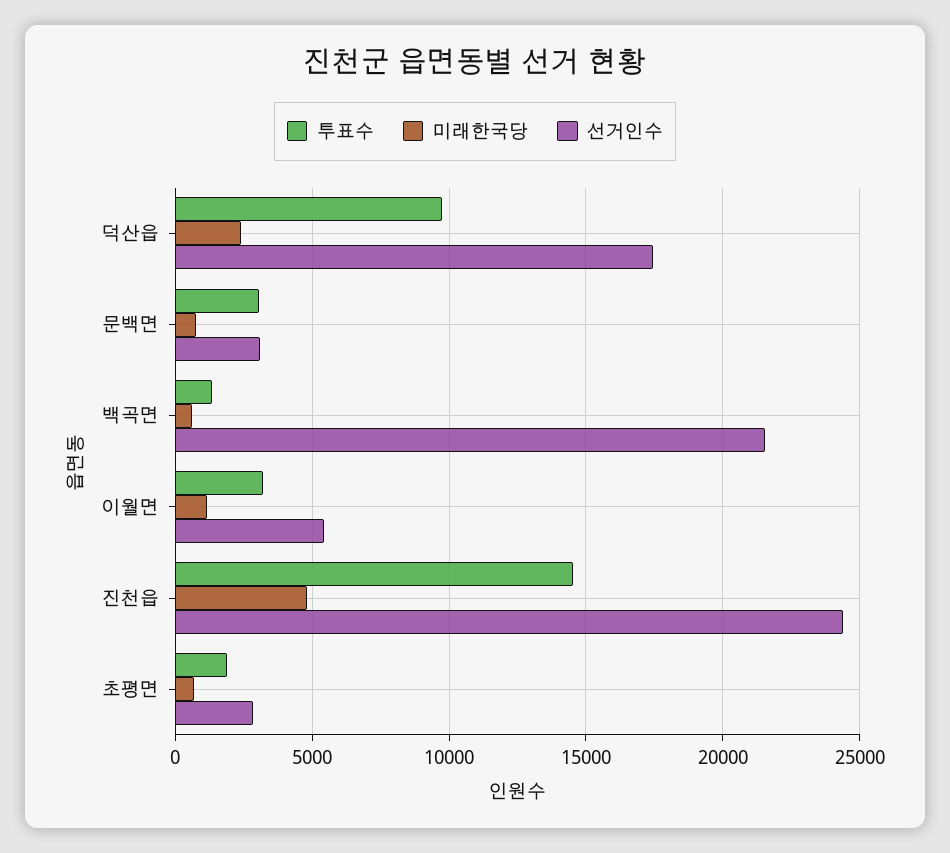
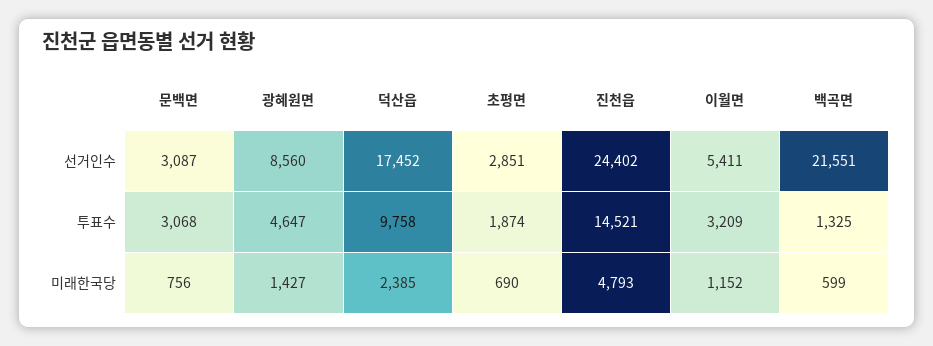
  {
    "투표수": {
      "덕산읍": 9758,
      "문백면": 3068,
      "백곡면": 1325,
      "이월면": 3209,
      "진천읍": 14521,
-     "초평면": 1874
+     "초평면": 1874,
+     "광혜원면": 4647
    },
    "미래한국당": {
      "덕산읍": 2385,
      "문백면": 756,
      "백곡면": 599,
      "이월면": 1152,
      "진천읍": 4793,
-     "초평면": 690
+     "초평면": 690,
+     "광혜원면": 1427
    },
    "선거인수": {
      "덕산읍": 17452,
      "문백면": 3087,
      "백곡면": 21551,
      "이월면": 5411,
      "진천읍": 24402,
-     "초평면": 2851
+     "초평면": 2851,
+     "광혜원면": 8560
    }
  }

